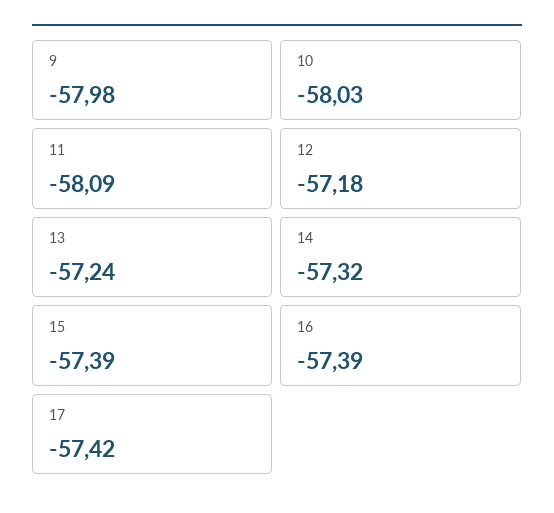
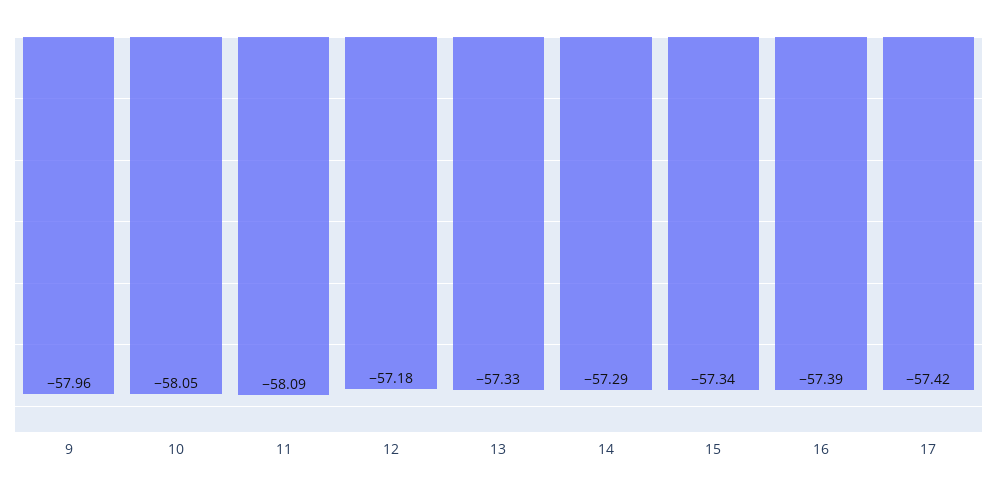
  {
-   "9": -57.98,
+   "9": -57.96,
-   "10": -58.03,
+   "10": -58.05,
    "11": -58.09,
    "12": -57.18,
-   "13": -57.24,
+   "13": -57.33,
-   "14": -57.32,
+   "14": -57.29,
-   "15": -57.39,
+   "15": -57.34,
    "16": -57.39,
    "17": -57.42
  }

